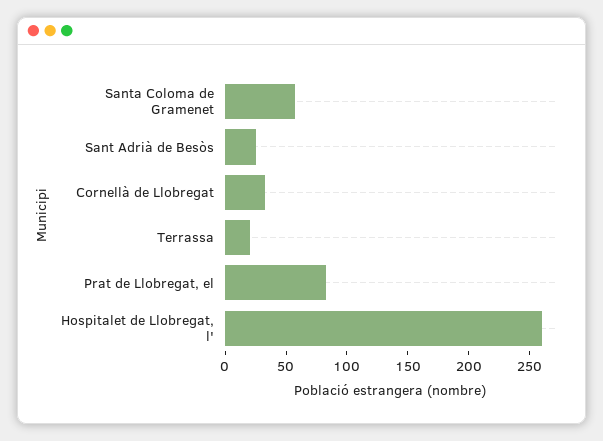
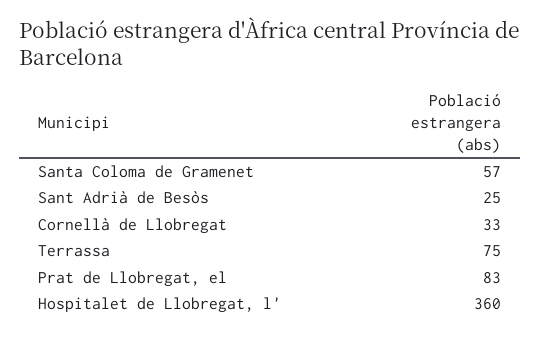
  {
    "Santa Coloma de Gramenet": 57,
    "Sant Adrià de Besòs": 25,
    "Cornellà de Llobregat": 33,
-   "Terrassa": 20,
+   "Terrassa": 75,
    "Prat de Llobregat, el": 83,
-   "Hospitalet de Llobregat, l'": 260
+   "Hospitalet de Llobregat, l'": 360
  }

